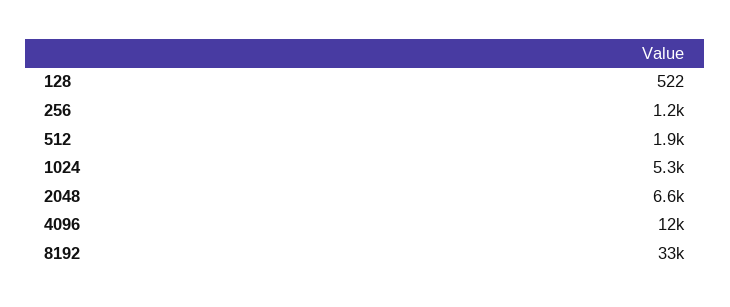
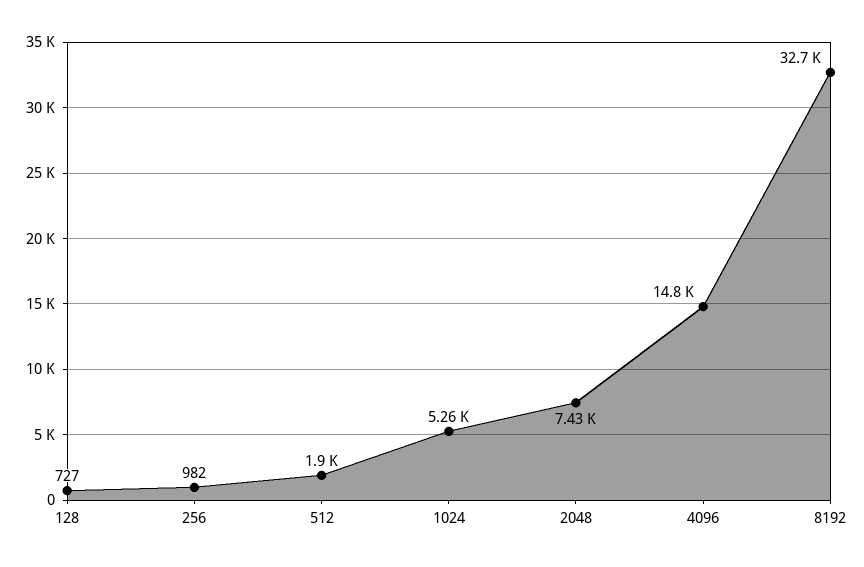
  {
-   "128": 522,
+   "128": 727,
-   "256": 1200,
+   "256": 982,
    "512": 1900,
    "1024": 5260,
-   "2048": 6600,
+   "2048": 7430,
-   "4096": 12000,
+   "4096": 14800,
    "8192": 32700
  }

